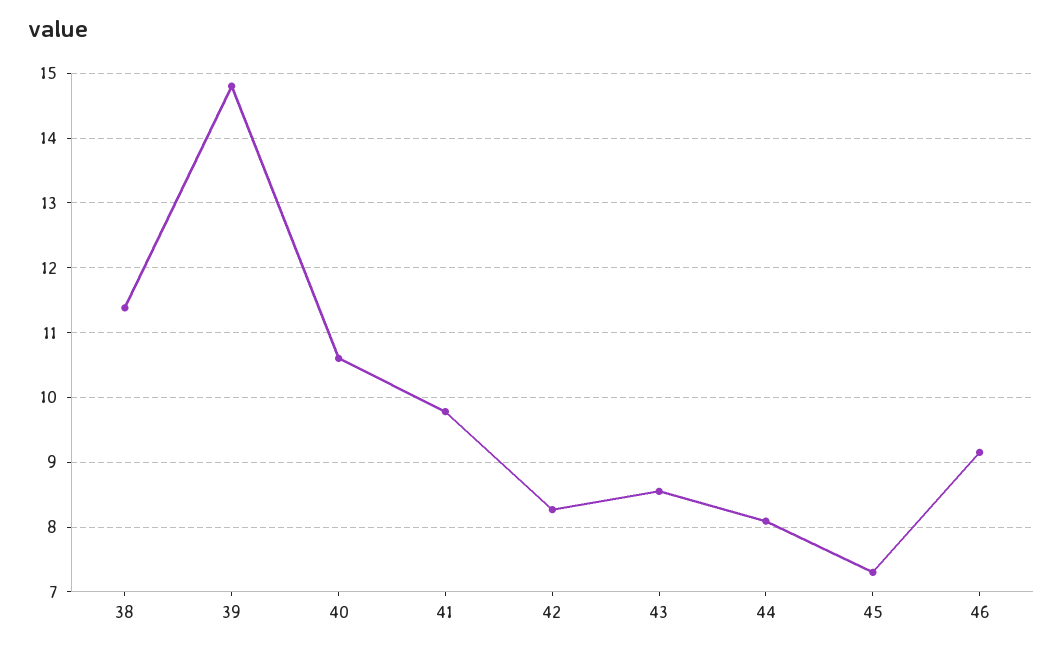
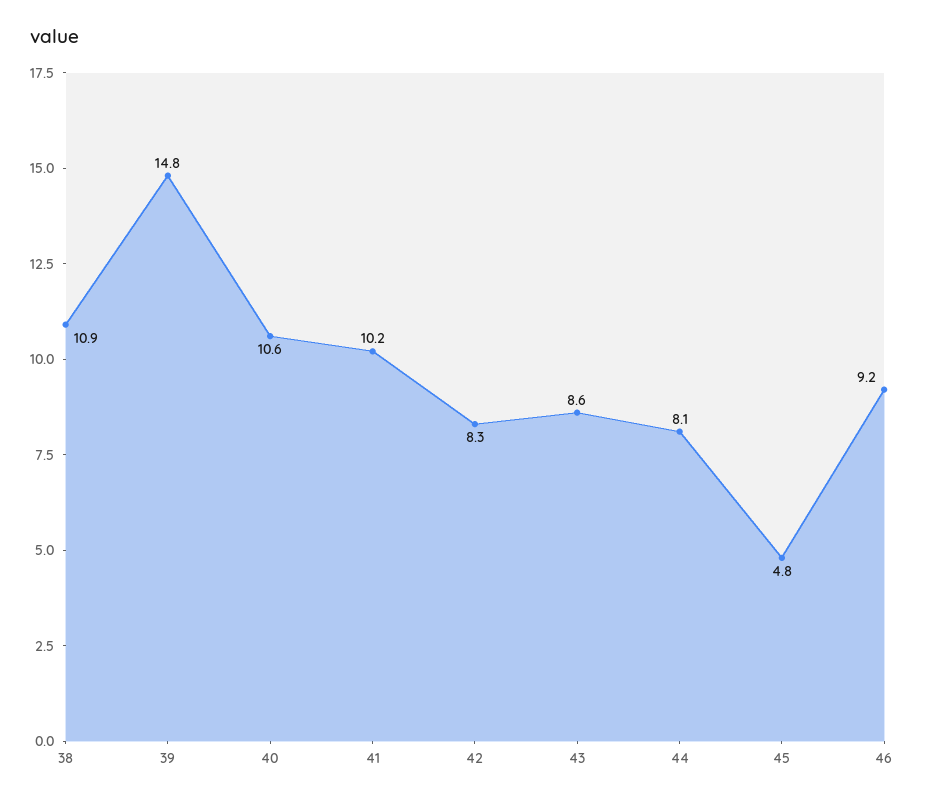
  {
-   "38": 11.4,
+   "38": 10.9,
    "39": 14.8,
    "40": 10.6,
-   "41": 9.8,
+   "41": 10.2,
    "42": 8.3,
    "43": 8.6,
    "44": 8.1,
-   "45": 7.3,
+   "45": 4.8,
    "46": 9.2
  }

